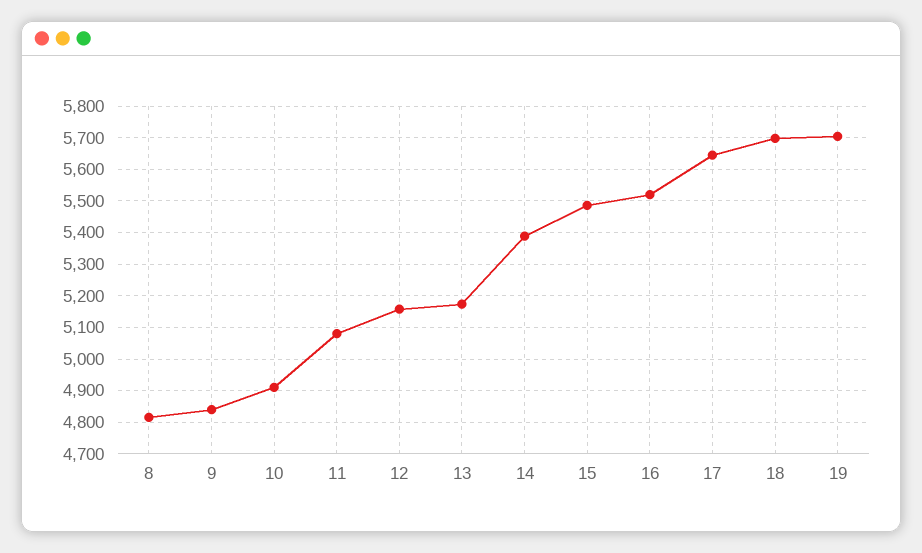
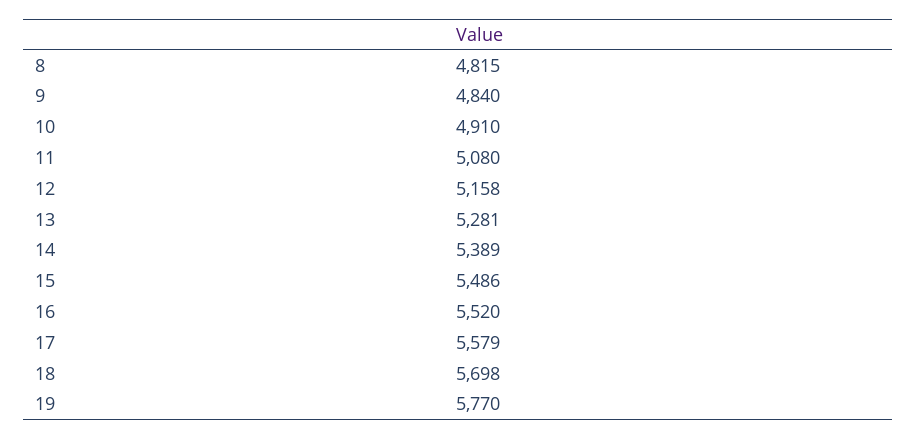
  {
    "8": 4815,
    "9": 4840,
    "10": 4910,
    "11": 5080,
    "12": 5158,
-   "13": 5180,
+   "13": 5281,
    "14": 5389,
    "15": 5486,
    "16": 5520,
-   "17": 5640,
+   "17": 5579,
    "18": 5698,
-   "19": 5700
+   "19": 5770
  }

